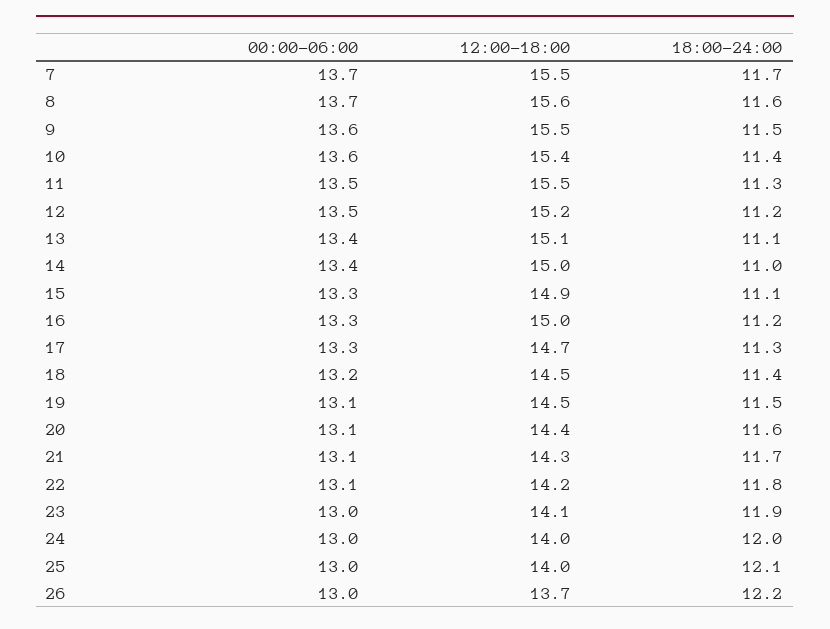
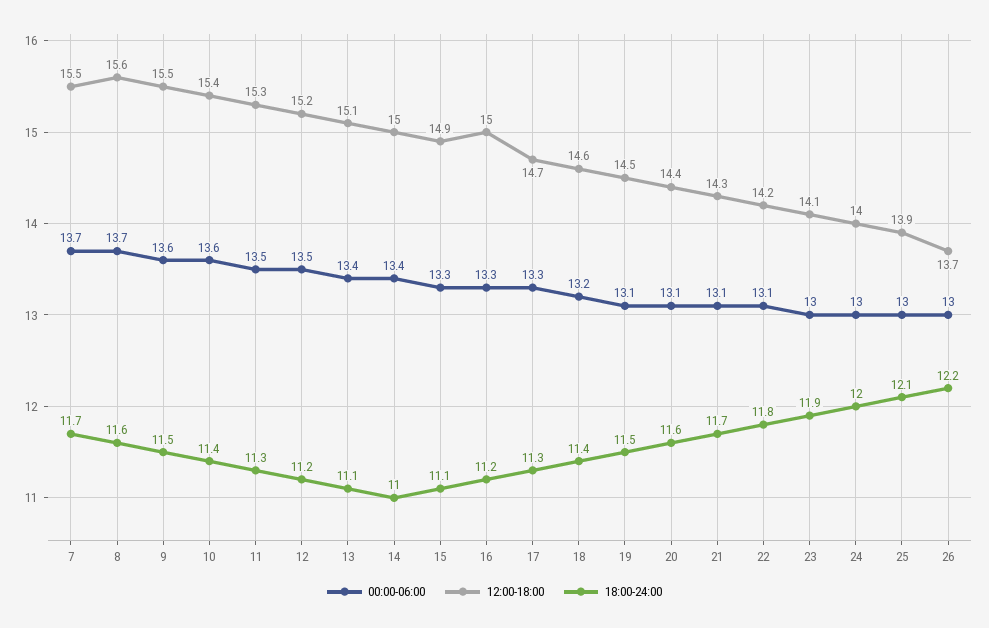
  {
    "00:00-06:00": {
      "7": 13.7,
      "8": 13.7,
      "9": 13.6,
      "10": 13.6,
      "11": 13.5,
      "12": 13.5,
      "13": 13.4,
      "14": 13.4,
      "15": 13.3,
      "16": 13.3,
      "17": 13.3,
      "18": 13.2,
      "19": 13.1,
      "20": 13.1,
      "21": 13.1,
      "22": 13.1,
      "23": 13,
      "24": 13,
      "25": 13,
      "26": 13
    },
    "12:00-18:00": {
      "7": 15.5,
      "8": 15.6,
      "9": 15.5,
      "10": 15.4,
-     "11": 15.5,
+     "11": 15.3,
      "12": 15.2,
      "13": 15.1,
      "14": 15,
      "15": 14.9,
      "16": 15,
      "17": 14.7,
-     "18": 14.5,
+     "18": 14.6,
      "19": 14.5,
      "20": 14.4,
      "21": 14.3,
      "22": 14.2,
      "23": 14.1,
      "24": 14,
-     "25": 14,
+     "25": 13.9,
      "26": 13.7
    },
    "18:00-24:00": {
      "7": 11.7,
      "8": 11.6,
      "9": 11.5,
      "10": 11.4,
      "11": 11.3,
      "12": 11.2,
      "13": 11.1,
      "14": 11,
      "15": 11.1,
      "16": 11.2,
      "17": 11.3,
      "18": 11.4,
      "19": 11.5,
      "20": 11.6,
      "21": 11.7,
      "22": 11.8,
      "23": 11.9,
      "24": 12,
      "25": 12.1,
      "26": 12.2
    }
  }

